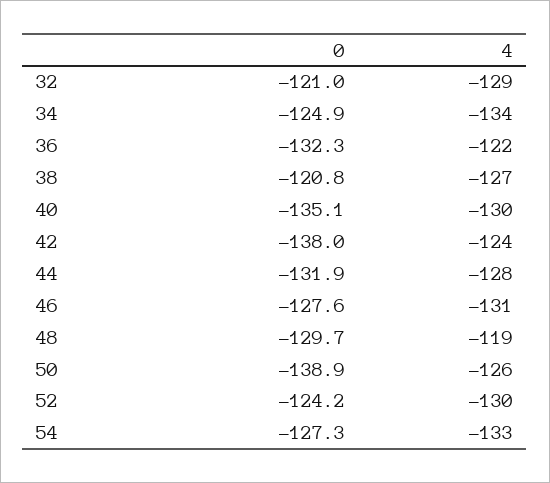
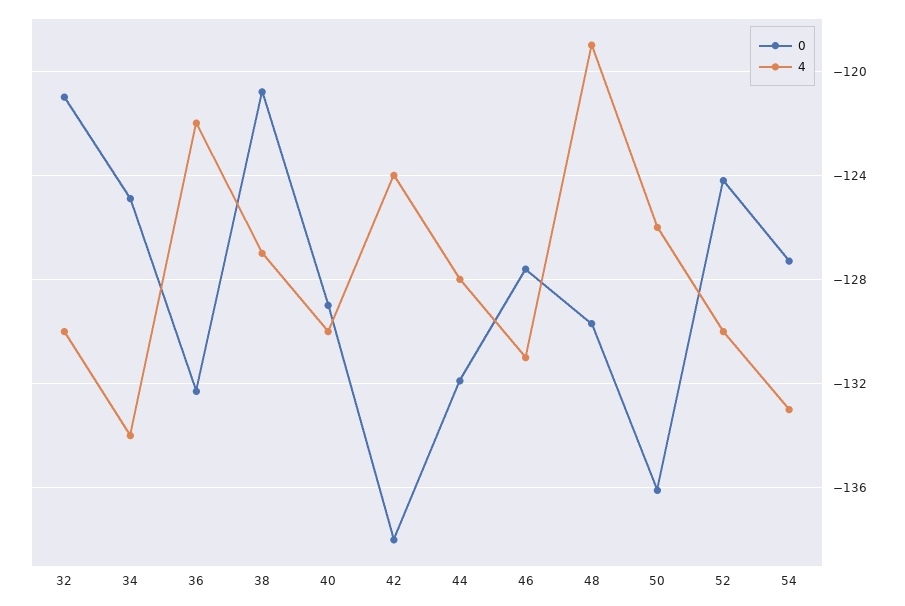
  {
    "0": {
      "32": -121,
      "34": -124.9,
      "36": -132.3,
      "38": -120.8,
-     "40": -135.1,
+     "40": -129,
      "42": -138,
      "44": -131.9,
      "46": -127.6,
      "48": -129.7,
-     "50": -138.9,
+     "50": -136,
      "52": -124.2,
      "54": -127.3
    },
    "4": {
-     "32": -129,
+     "32": -130,
      "34": -134,
      "36": -122,
      "38": -127,
      "40": -130,
      "42": -124,
      "44": -128,
      "46": -131,
      "48": -119,
      "50": -126,
      "52": -130,
      "54": -133
    }
  }

